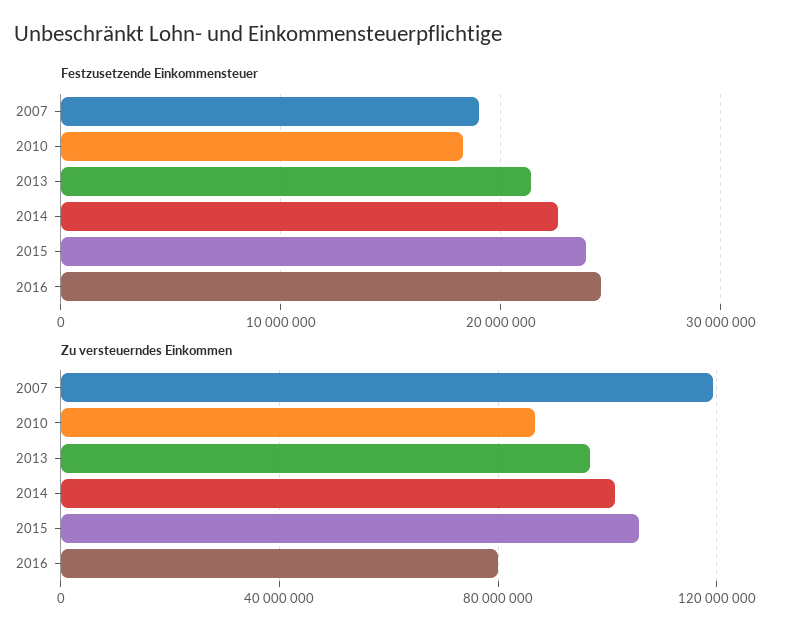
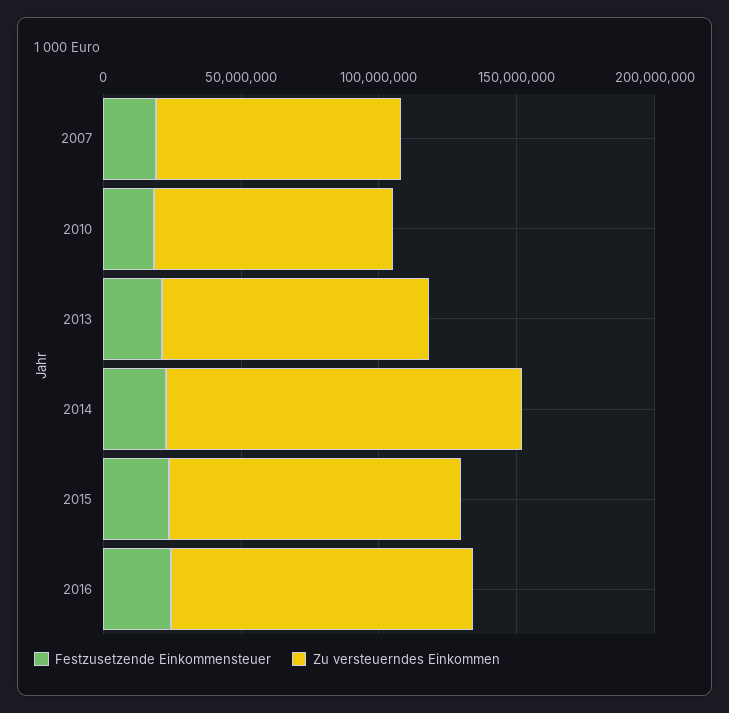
  {
    "Festzusetzende Einkommensteuer": {
      "2007": 19000000,
      "2010": 18000000,
      "2013": 21000000,
      "2014": 23000000,
      "2015": 24000000,
      "2016": 25000000
    },
    "Zu versteuerndes Einkommen": {
-     "2007": 120000000,
+     "2007": 90000000,
      "2010": 85000000,
      "2013": 95000000,
-     "2014": 100000000,
+     "2014": 130000000,
      "2015": 105000000,
-     "2016": 80000000
+     "2016": 110000000
    }
  }

